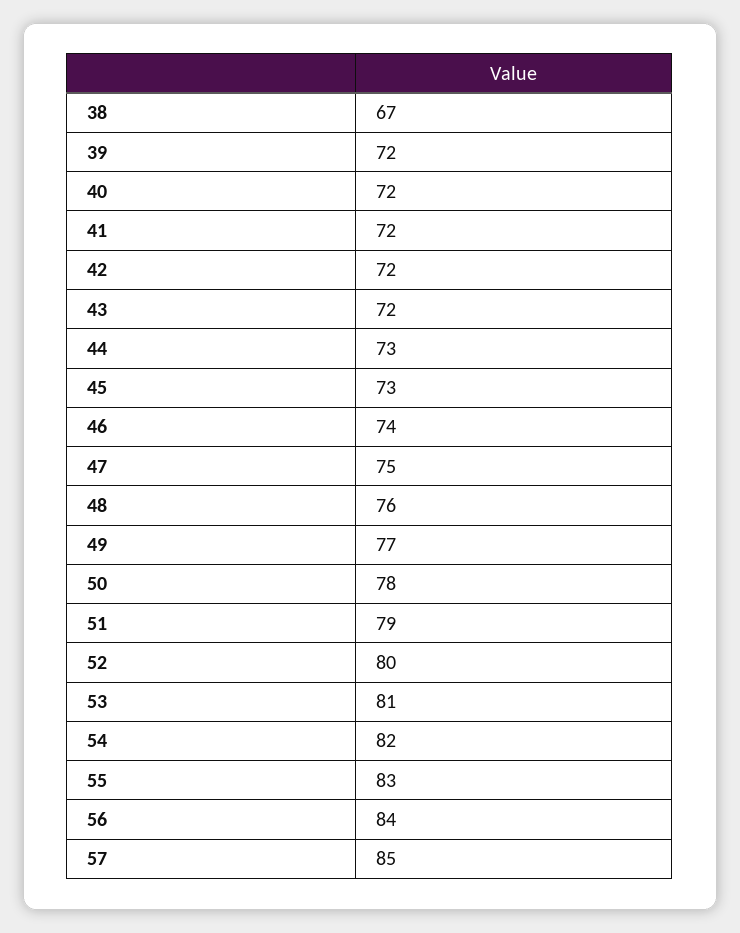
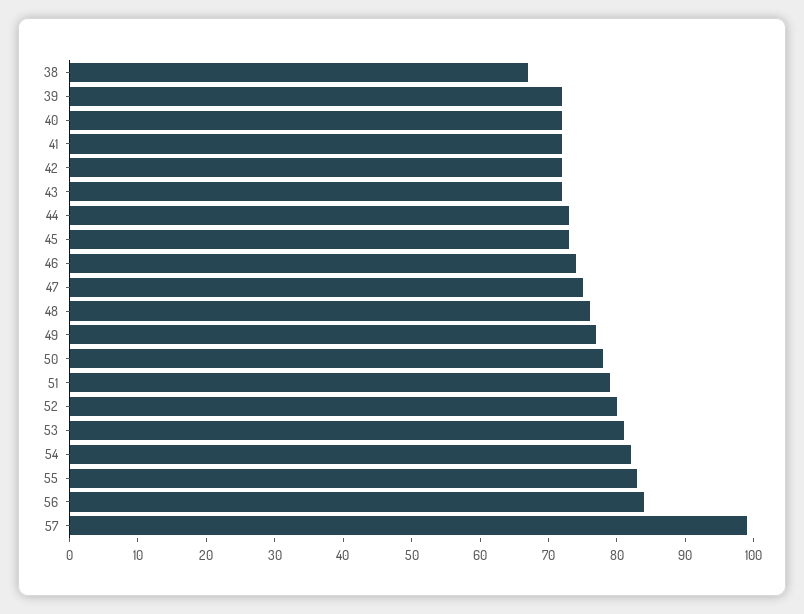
  {
    "38": 67,
    "39": 72,
    "40": 72,
    "41": 72,
    "42": 72,
    "43": 72,
    "44": 73,
    "45": 73,
    "46": 74,
    "47": 75,
    "48": 76,
    "49": 77,
    "50": 78,
    "51": 79,
    "52": 80,
    "53": 81,
    "54": 82,
    "55": 83,
    "56": 84,
-   "57": 85
+   "57": 100
  }

